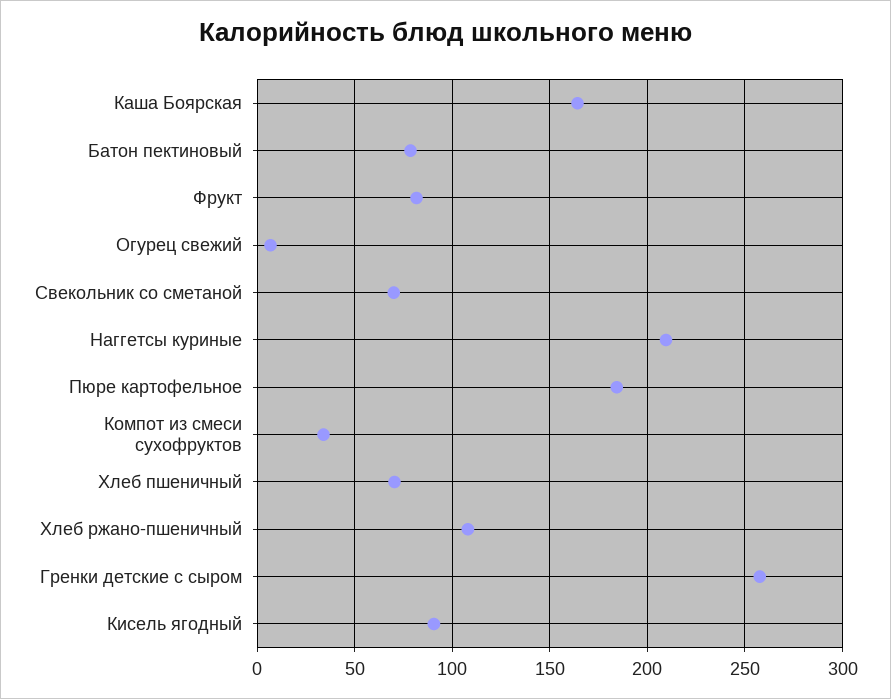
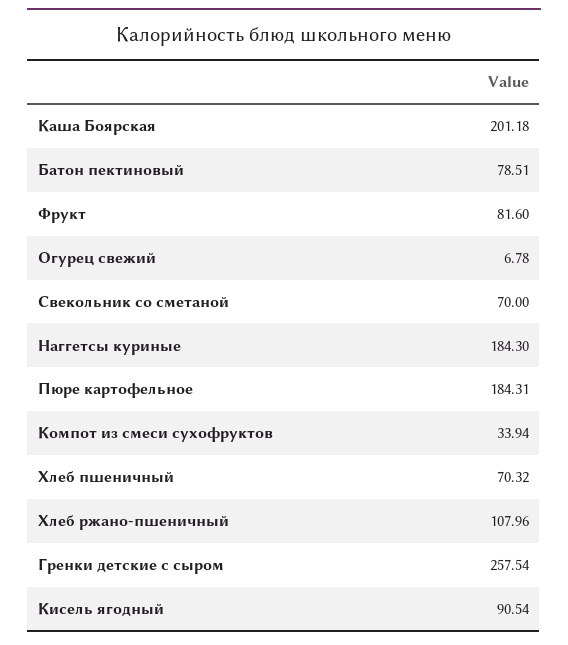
  {
-   "Каша Боярская": 165,
+   "Каша Боярская": 201.18,
    "Батон пектиновый": 78.51,
    "Фрукт": 81.6,
    "Огурец свежий": 6.78,
    "Свекольник со сметаной": 70,
-   "Наггетсы куриные": 210,
+   "Наггетсы куриные": 184.3,
    "Пюре картофельное": 184.31,
    "Компот из смеси сухофруктов": 33.94,
    "Хлеб пшеничный": 70.32,
    "Хлеб ржано-пшеничный": 107.96,
    "Гренки детские с сыром": 257.54,
    "Кисель ягодный": 90.54
  }

